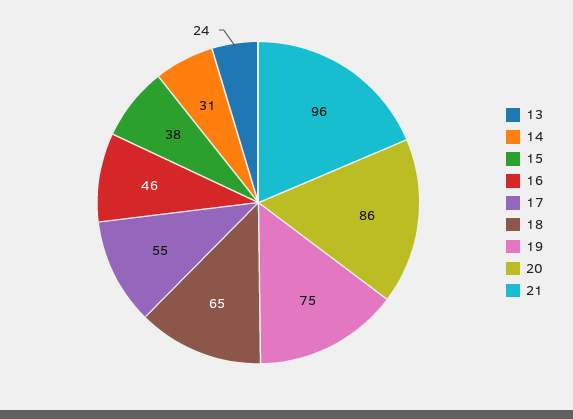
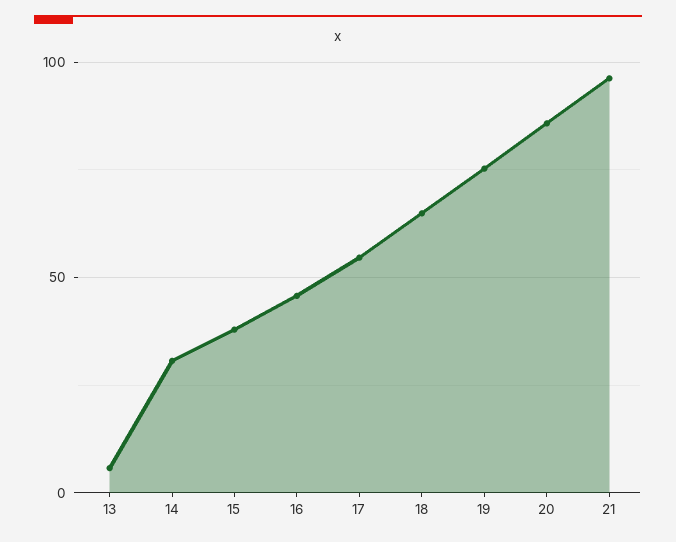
  {
-   "13": 24,
+   "13": 5,
    "14": 31,
    "15": 38,
    "16": 46,
    "17": 55,
    "18": 65,
    "19": 75,
    "20": 86,
    "21": 96
  }

